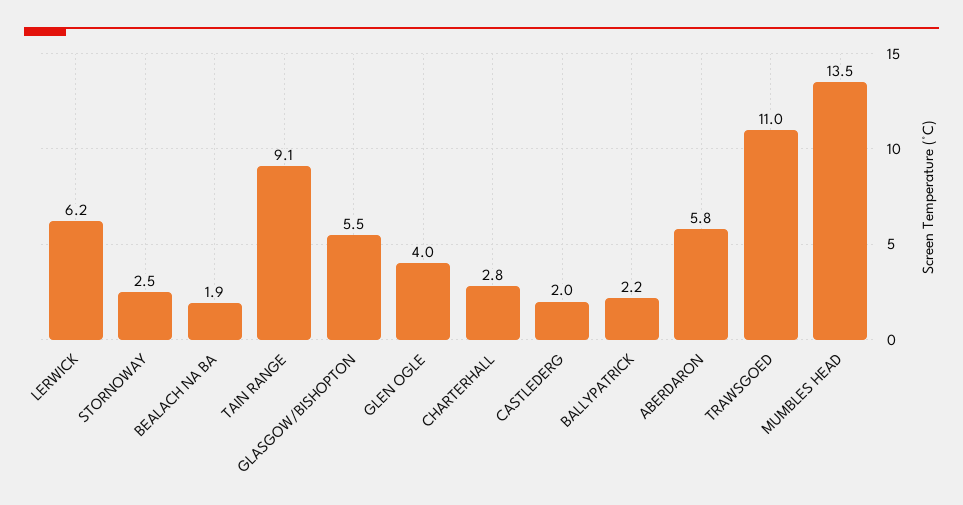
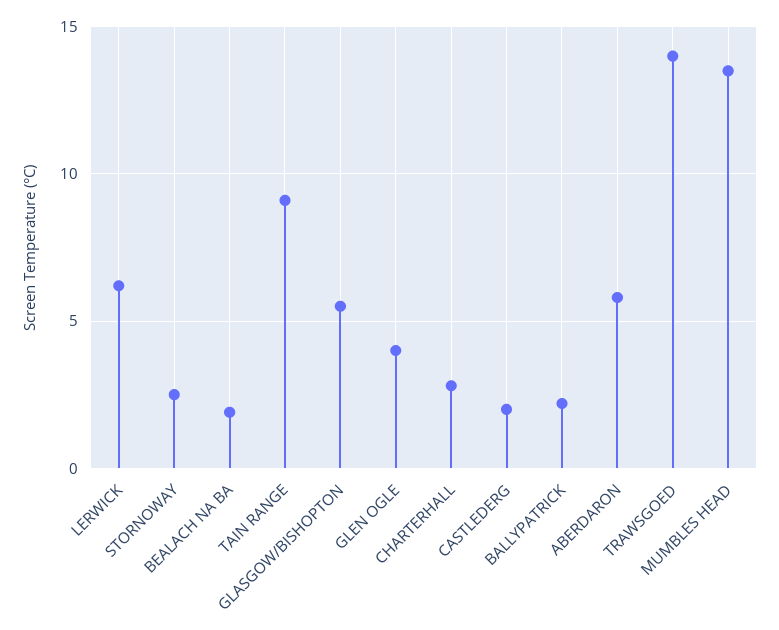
  {
    "LERWICK": 6.2,
    "STORNOWAY": 2.5,
    "BEALACH NA BA": 1.9,
    "TAIN RANGE": 9.1,
    "GLASGOW/BISHOPTON": 5.5,
    "GLEN OGLE": 4,
    "CHARTERHALL": 2.8,
    "CASTLEDERG": 2,
    "BALLYPATRICK": 2.2,
    "ABERDARON": 5.8,
-   "TRAWSGOED": 11,
+   "TRAWSGOED": 14,
    "MUMBLES HEAD": 13.5
  }

